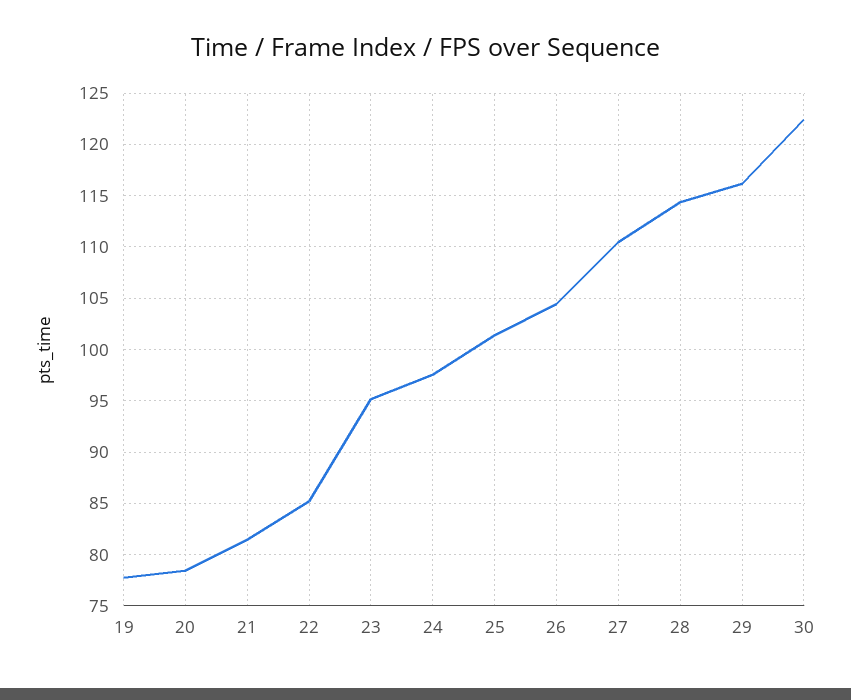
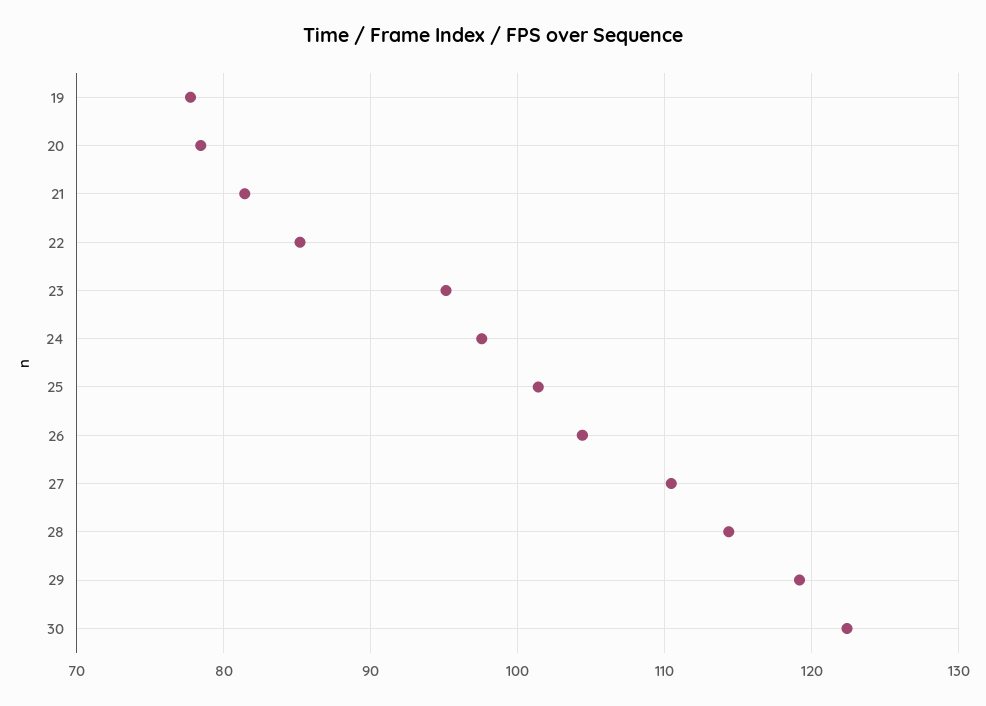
  {
    "19": 78,
    "20": 78,
    "21": 81,
    "22": 85,
    "23": 95,
    "24": 98,
    "25": 101,
    "26": 104,
    "27": 110,
    "28": 114,
-   "29": 116,
+   "29": 119,
    "30": 122
  }

